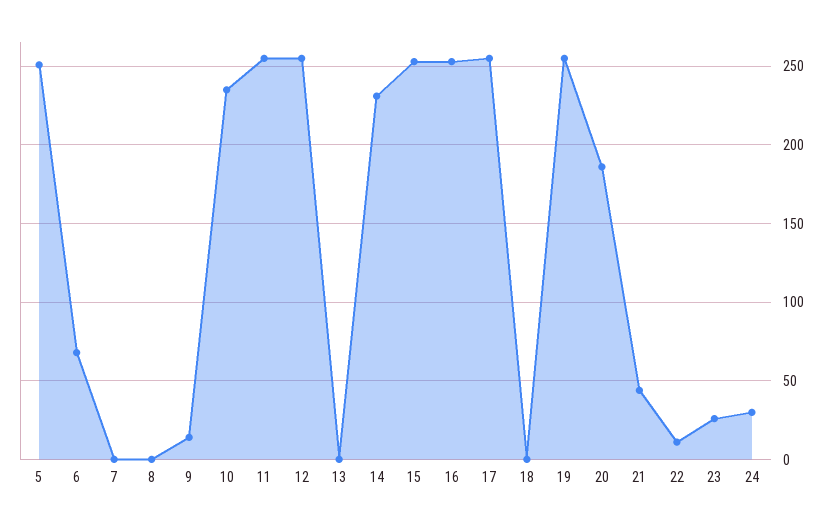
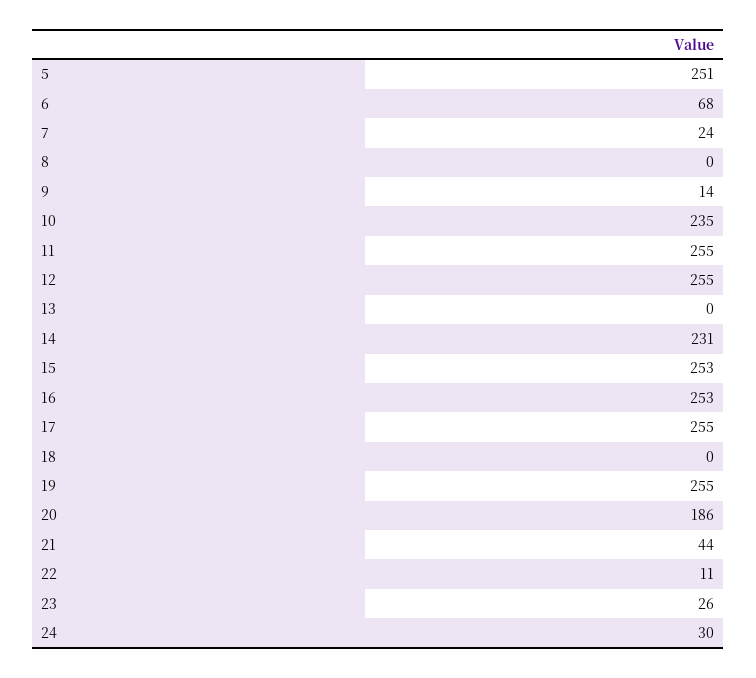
  {
    "5": 251,
    "6": 68,
-   "7": 0,
+   "7": 24,
    "8": 0,
    "9": 14,
    "10": 235,
    "11": 255,
    "12": 255,
    "13": 0,
    "14": 231,
    "15": 253,
    "16": 253,
    "17": 255,
    "18": 0,
    "19": 255,
    "20": 186,
    "21": 44,
    "22": 11,
    "23": 26,
    "24": 30
  }

